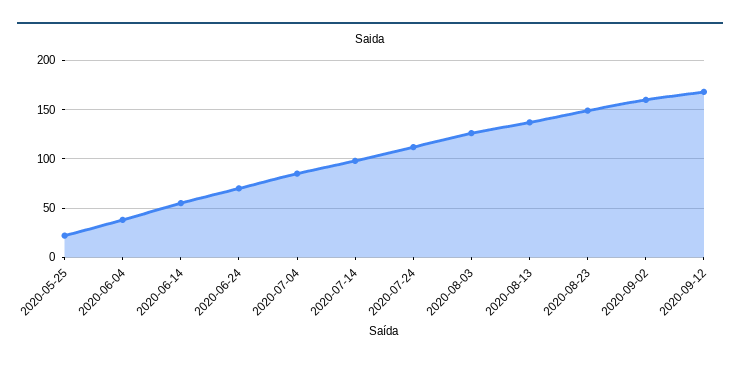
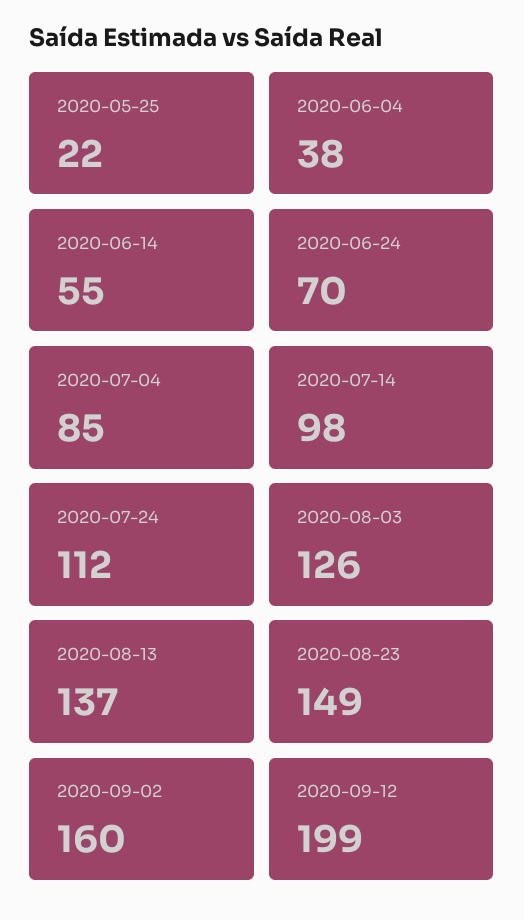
  {
    "2020-05-25": 22,
    "2020-06-04": 38,
    "2020-06-14": 55,
    "2020-06-24": 70,
    "2020-07-04": 85,
    "2020-07-14": 98,
    "2020-07-24": 112,
    "2020-08-03": 126,
    "2020-08-13": 137,
    "2020-08-23": 149,
    "2020-09-02": 160,
-   "2020-09-12": 170
+   "2020-09-12": 199
  }

